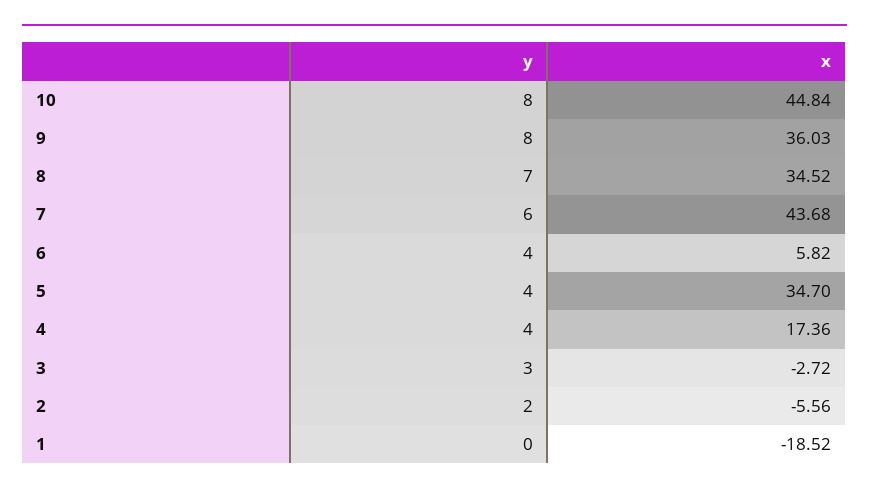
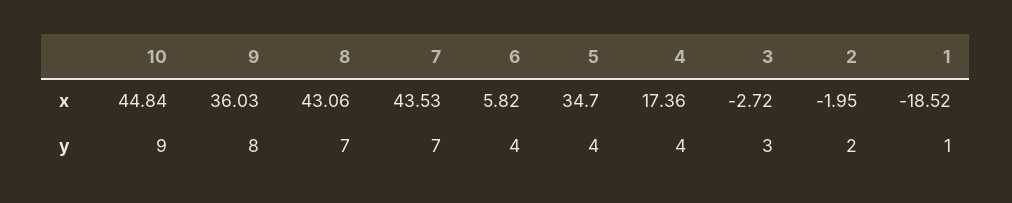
  {
    "y": {
-     "10": 8,
+     "10": 9,
      "9": 8,
      "8": 7,
-     "7": 6,
+     "7": 7,
      "6": 4,
      "5": 4,
      "4": 4,
      "3": 3,
      "2": 2,
-     "1": 0
+     "1": 1
    },
    "x": {
      "10": 44.84,
      "9": 36.03,
-     "8": 34.52,
+     "8": 43.06,
-     "7": 43.68,
+     "7": 43.53,
      "6": 5.82,
      "5": 34.7,
      "4": 17.36,
      "3": -2.72,
-     "2": -5.56,
+     "2": -1.95,
      "1": -18.52
    }
  }

